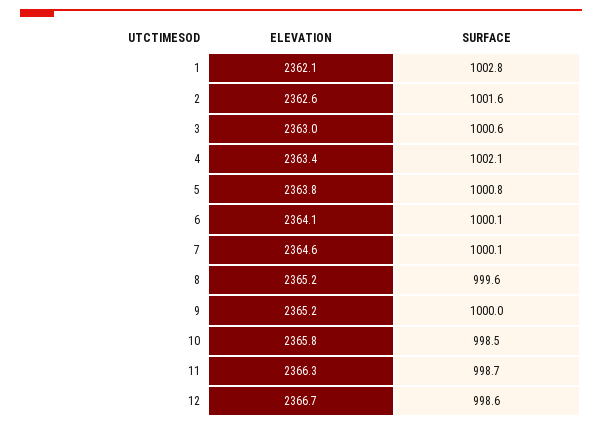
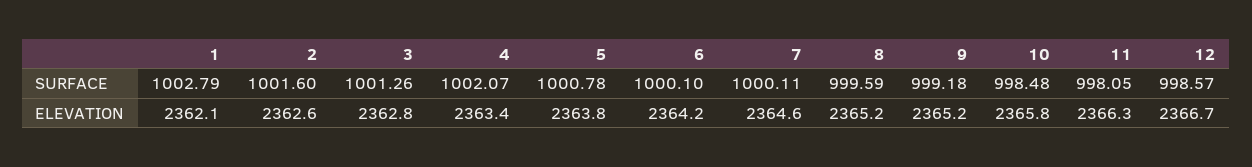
  {
    "ELEVATION": {
      "1": 2362.1,
      "2": 2362.6,
-     "3": 2363,
+     "3": 2362.8,
      "4": 2363.4,
      "5": 2363.8,
-     "6": 2364.1,
+     "6": 2364.2,
      "7": 2364.6,
      "8": 2365.2,
      "9": 2365.2,
      "10": 2365.8,
      "11": 2366.3,
      "12": 2366.7
    },
    "SURFACE": {
      "1": 1002.79,
      "2": 1001.6,
-     "3": 1000.6,
+     "3": 1001.26,
      "4": 1002.07,
      "5": 1000.78,
      "6": 1000.1,
      "7": 1000.11,
      "8": 999.59,
-     "9": 1000,
+     "9": 999.18,
      "10": 998.48,
-     "11": 998.7,
+     "11": 998.05,
      "12": 998.57
    }
  }

